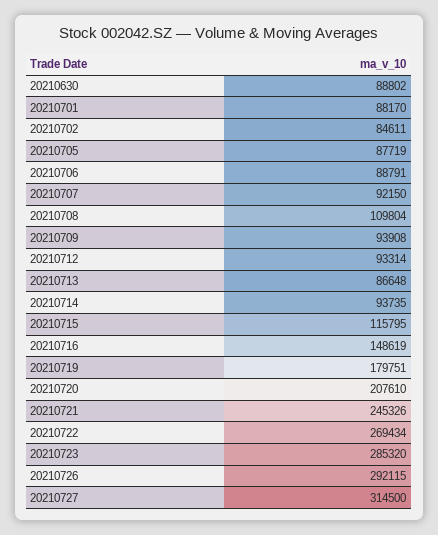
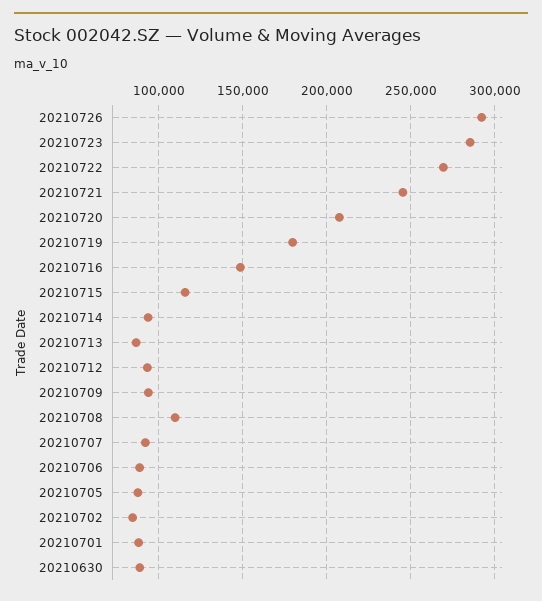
  {
    "20210630": 88802,
    "20210701": 88170,
    "20210702": 84611,
    "20210705": 87719,
    "20210706": 88791,
    "20210707": 92150,
    "20210708": 109804,
    "20210709": 93908,
    "20210712": 93314,
    "20210713": 86648,
    "20210714": 93735,
    "20210715": 115795,
    "20210716": 148619,
    "20210719": 179751,
    "20210720": 207610,
    "20210721": 245326,
    "20210722": 269434,
    "20210723": 285320,
-   "20210726": 292115,
+   "20210726": 292115
-   "20210727": 314500
  }

